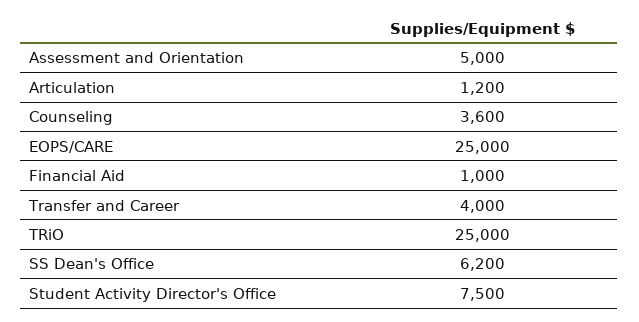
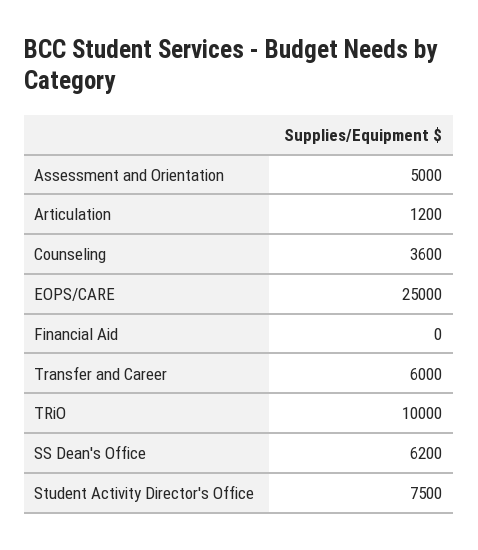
  {
    "Assessment and Orientation": 5000,
    "Articulation": 1200,
    "Counseling": 3600,
    "EOPS/CARE": 25000,
-   "Financial Aid": 1000,
+   "Financial Aid": 0,
-   "Transfer and Career": 4000,
+   "Transfer and Career": 6000,
-   "TRiO": 25000,
+   "TRiO": 10000,
    "SS Dean's Office": 6200,
    "Student Activity Director's Office": 7500
  }

